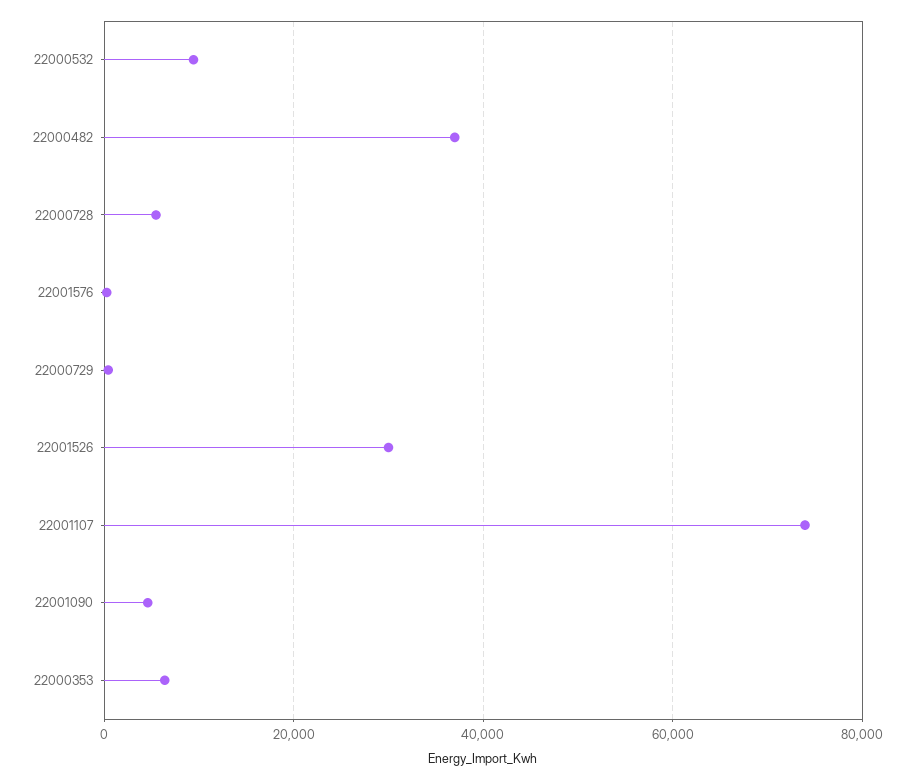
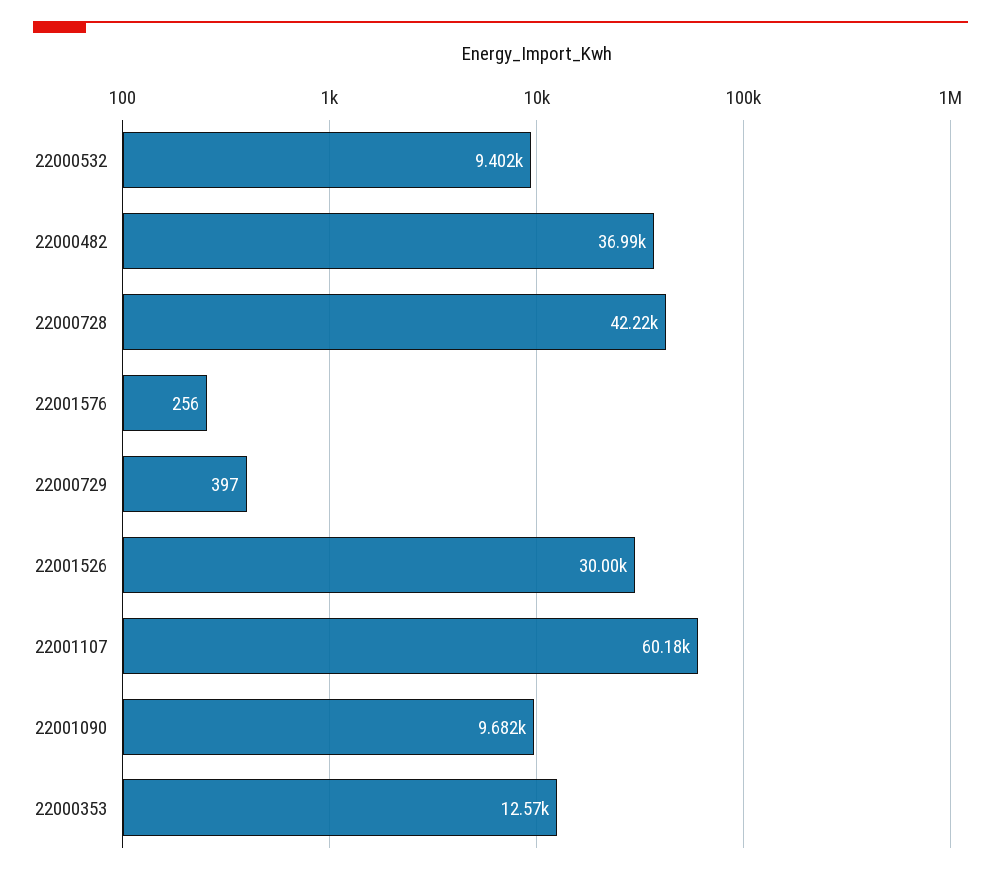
  {
    "22000532": 9402,
    "22000482": 36990,
-   "22000728": 6000,
+   "22000728": 42220,
    "22001576": 256,
    "22000729": 397,
    "22001526": 30000,
-   "22001107": 74000,
+   "22001107": 60180,
-   "22001090": 4000,
+   "22001090": 9682,
-   "22000353": 6000
+   "22000353": 12570
  }

